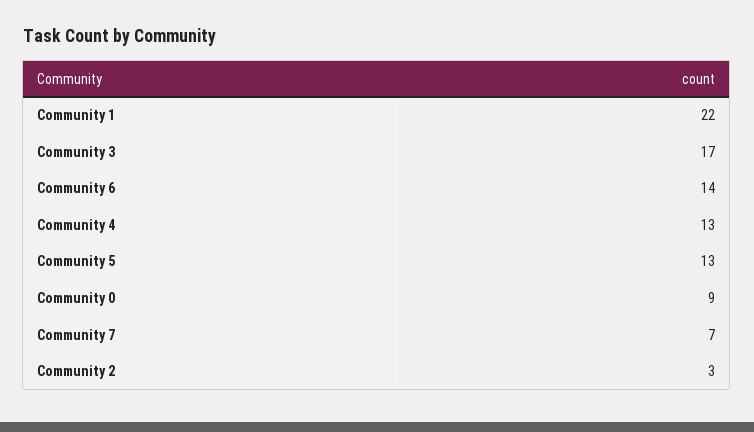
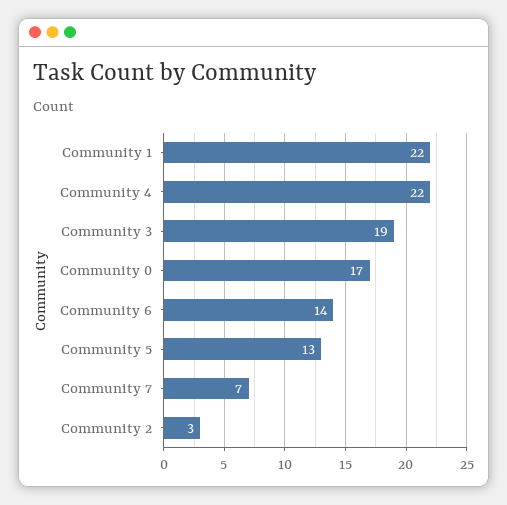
  {
    "Community 1": 22,
-   "Community 3": 17,
+   "Community 3": 19,
    "Community 6": 14,
-   "Community 4": 13,
+   "Community 4": 22,
    "Community 5": 13,
-   "Community 0": 9,
+   "Community 0": 17,
    "Community 7": 7,
    "Community 2": 3
  }

